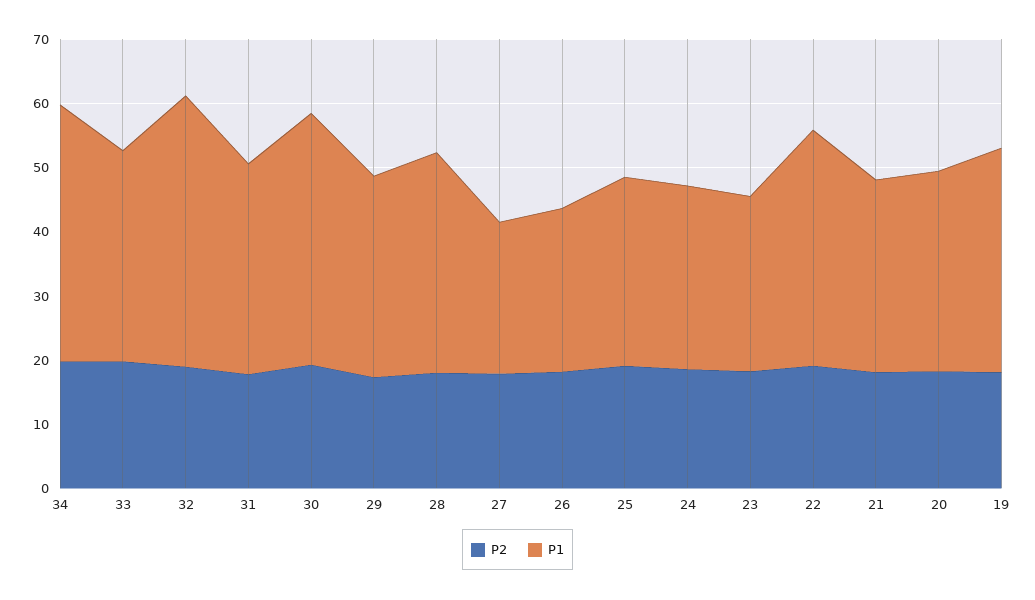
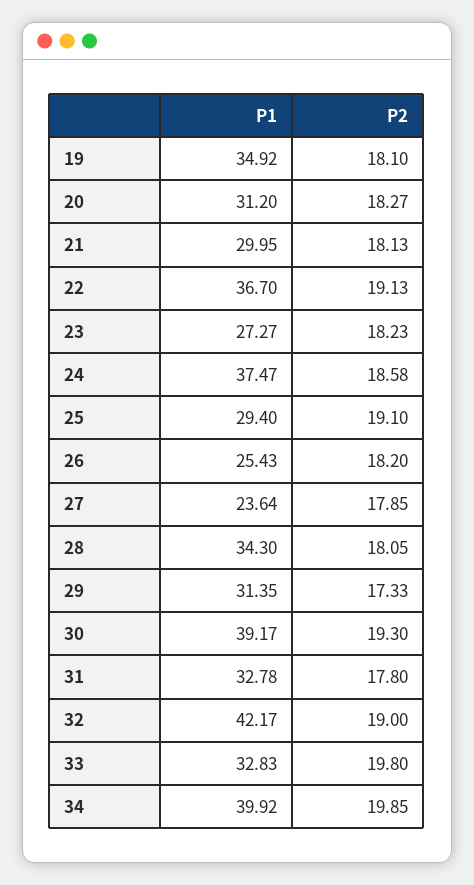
  {
    "P2": {
      "34": 19.85,
      "33": 19.8,
      "32": 19,
      "31": 17.8,
      "30": 19.3,
      "29": 17.33,
      "28": 18.05,
      "27": 17.85,
      "26": 18.2,
      "25": 19.1,
      "24": 18.58,
      "23": 18.23,
      "22": 19.13,
      "21": 18.13,
      "20": 18.27,
      "19": 18.1
    },
    "P1": {
      "34": 39.92,
      "33": 32.83,
      "32": 42.17,
      "31": 32.78,
      "30": 39.17,
      "29": 31.35,
      "28": 34.3,
      "27": 23.64,
      "26": 25.43,
      "25": 29.4,
-     "24": 28,
+     "24": 37.47,
      "23": 27.27,
      "22": 36.7,
      "21": 29.95,
      "20": 31.2,
      "19": 34.92
    }
  }

